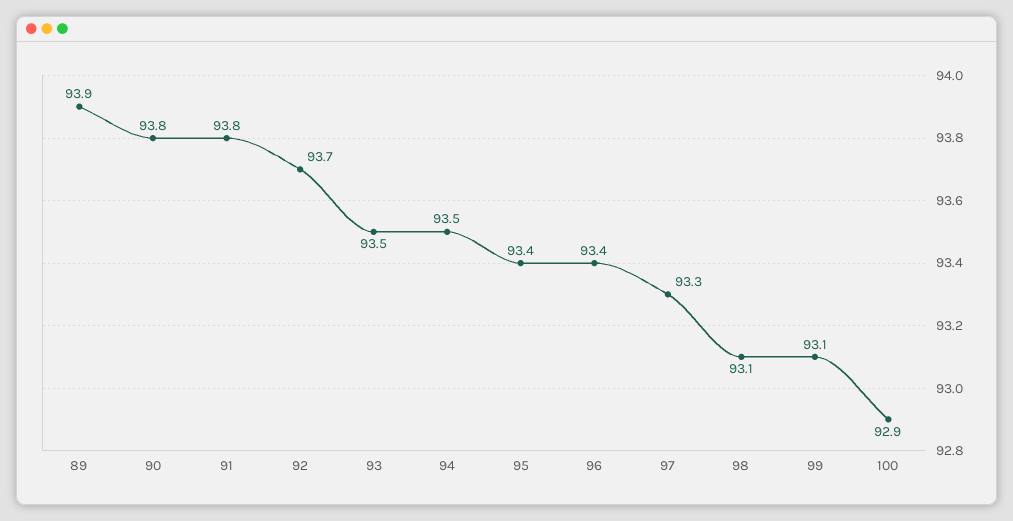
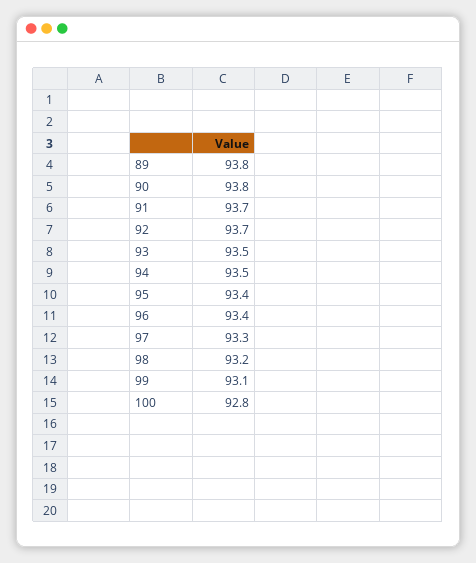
  {
-   "89": 93.9,
+   "89": 93.8,
    "90": 93.8,
-   "91": 93.8,
+   "91": 93.7,
    "92": 93.7,
    "93": 93.5,
    "94": 93.5,
    "95": 93.4,
    "96": 93.4,
    "97": 93.3,
-   "98": 93.1,
+   "98": 93.2,
    "99": 93.1,
-   "100": 92.9
+   "100": 92.8
  }

